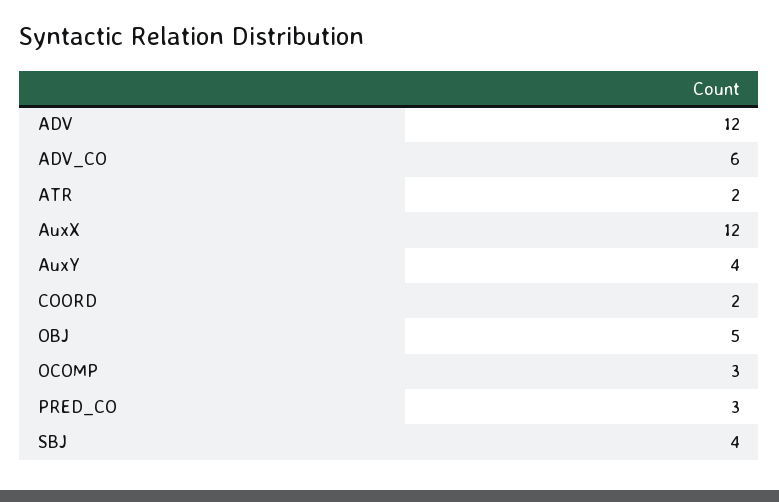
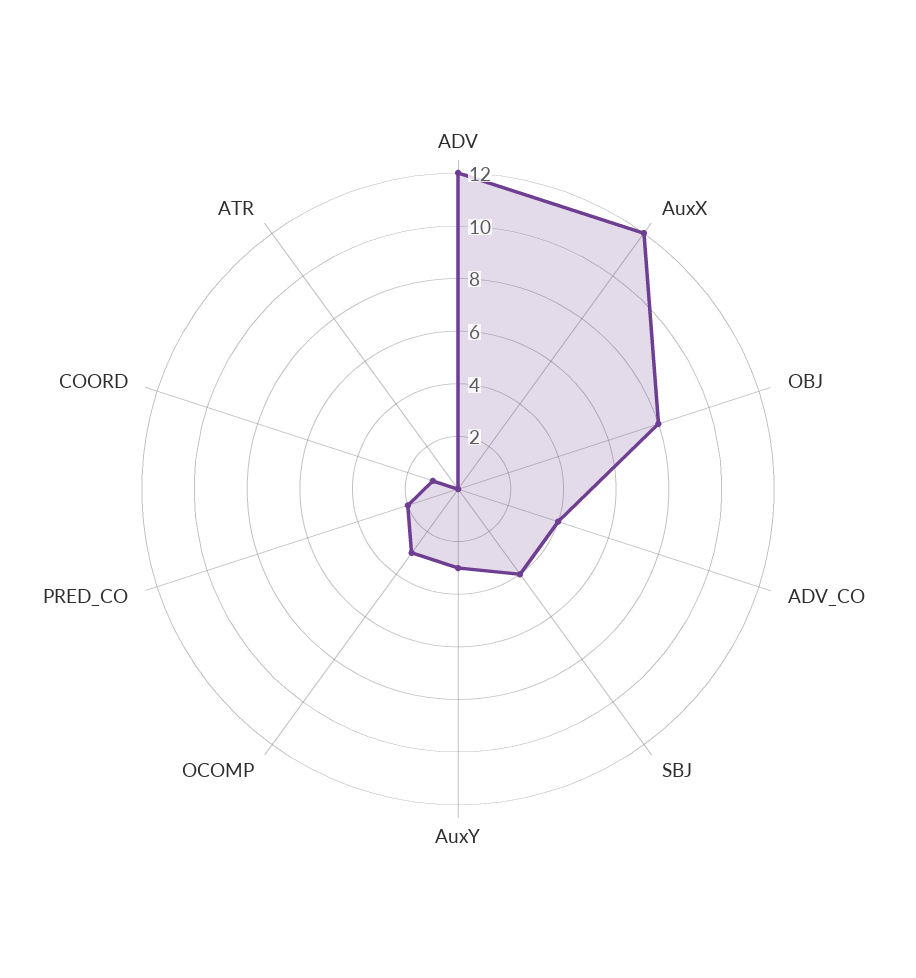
  {
    "ADV": 12,
-   "ADV_CO": 6,
+   "ADV_CO": 4,
-   "ATR": 2,
+   "ATR": 0,
    "AuxX": 12,
-   "AuxY": 4,
+   "AuxY": 3,
-   "COORD": 2,
+   "COORD": 1,
-   "OBJ": 5,
+   "OBJ": 8,
    "OCOMP": 3,
-   "PRED_CO": 3,
+   "PRED_CO": 2,
    "SBJ": 4
  }

